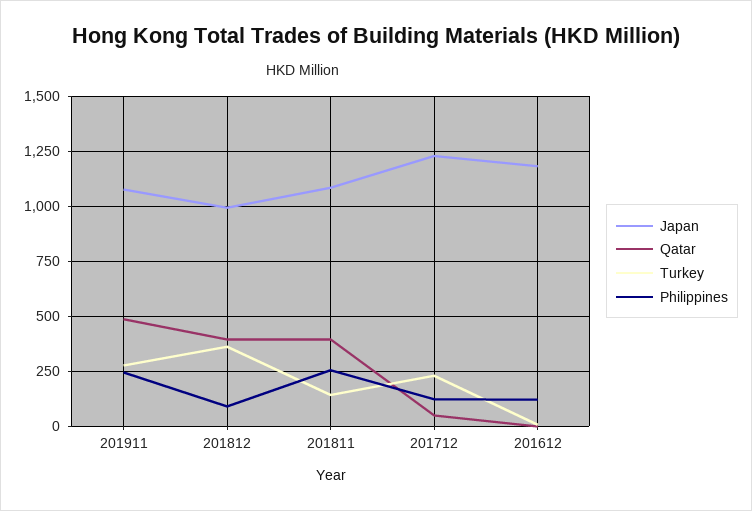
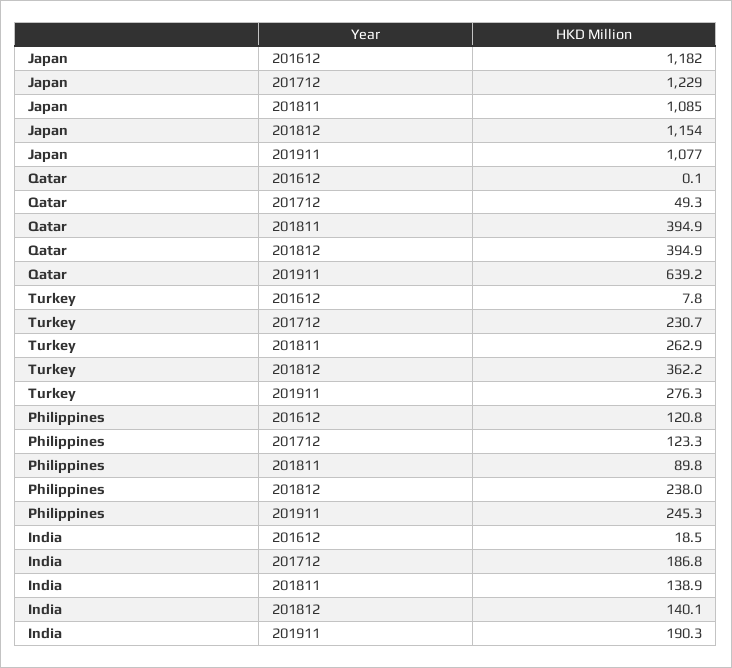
  {
    "Japan": {
      "201911": 1077,
-     "201812": 1000,
+     "201812": 1154,
      "201811": 1085,
      "201712": 1229,
      "201612": 1182
    },
    "Qatar": {
-     "201911": 500,
+     "201911": 639.2,
      "201812": 394.9,
      "201811": 394.9,
      "201712": 49.3,
      "201612": 0.1
    },
    "Turkey": {
      "201911": 276.3,
      "201812": 362.2,
-     "201811": 150,
+     "201811": 262.9,
      "201712": 230.7,
      "201612": 7.8
    },
    "Philippines": {
      "201911": 245.3,
-     "201812": 100,
+     "201812": 238,
-     "201811": 250,
+     "201811": 89.8,
      "201712": 123.3,
      "201612": 120.8
-   }
+   },
+   "India": {
+     "201612": 18.5,
+     "201712": 186.8,
+     "201811": 138.9,
+     "201812": 140.1,
+     "201911": 190.3
+   }
  }

